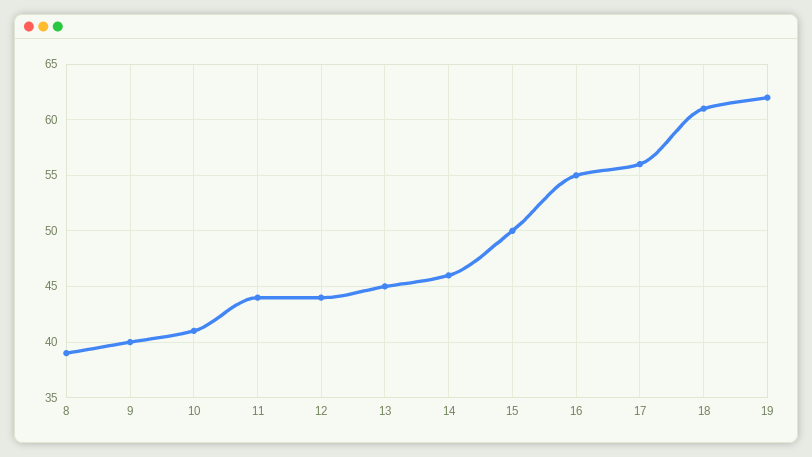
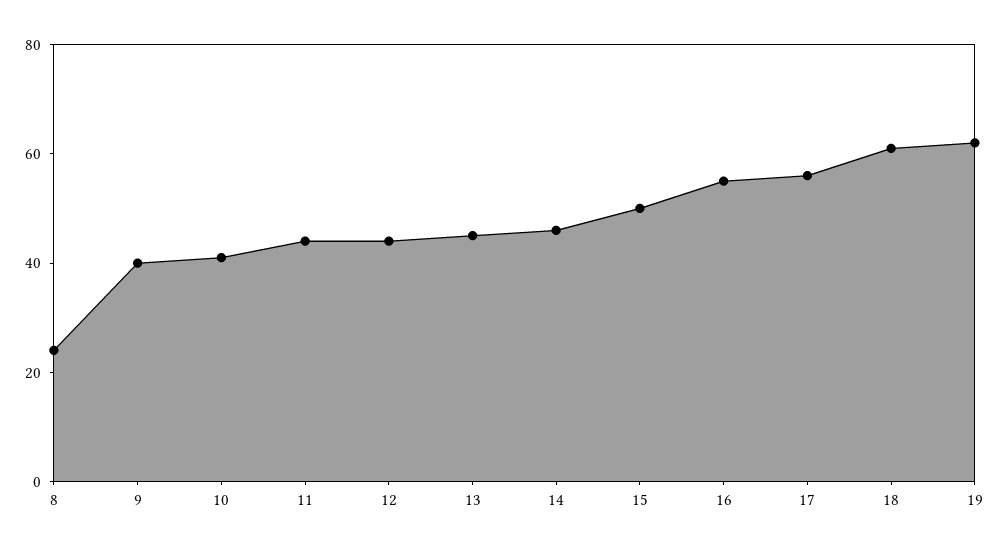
  {
-   "8": 39,
+   "8": 25,
    "9": 40,
    "10": 41,
    "11": 44,
    "12": 44,
    "13": 45,
    "14": 46,
    "15": 50,
    "16": 55,
    "17": 56,
    "18": 61,
    "19": 62
  }

